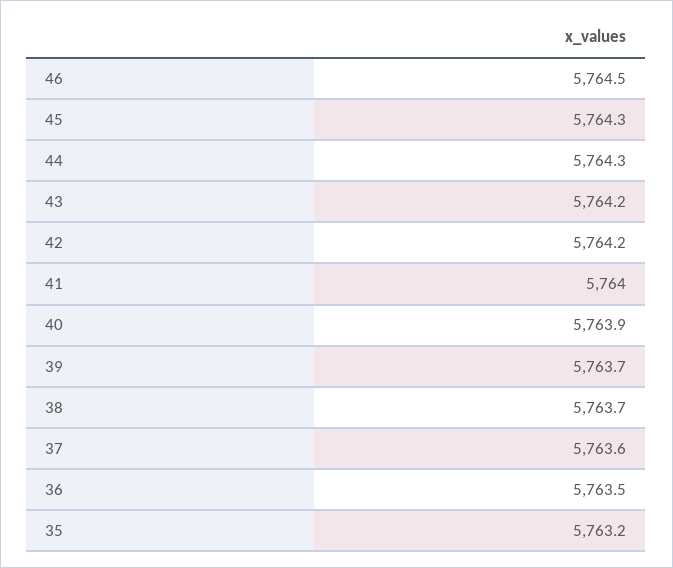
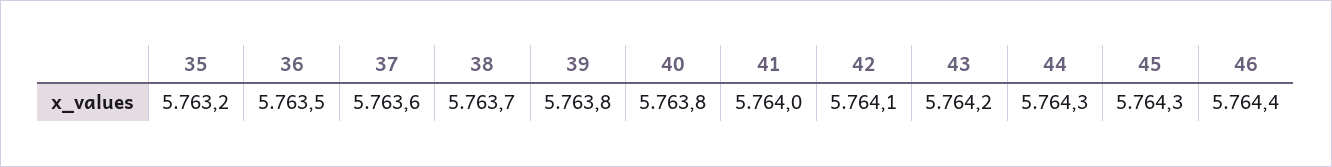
  {
-   "46": 5764.5,
+   "46": 5764.4,
    "45": 5764.3,
    "44": 5764.3,
    "43": 5764.2,
-   "42": 5764.2,
+   "42": 5764.1,
    "41": 5764,
-   "40": 5763.9,
+   "40": 5763.8,
-   "39": 5763.7,
+   "39": 5763.8,
    "38": 5763.7,
    "37": 5763.6,
    "36": 5763.5,
    "35": 5763.2
  }

